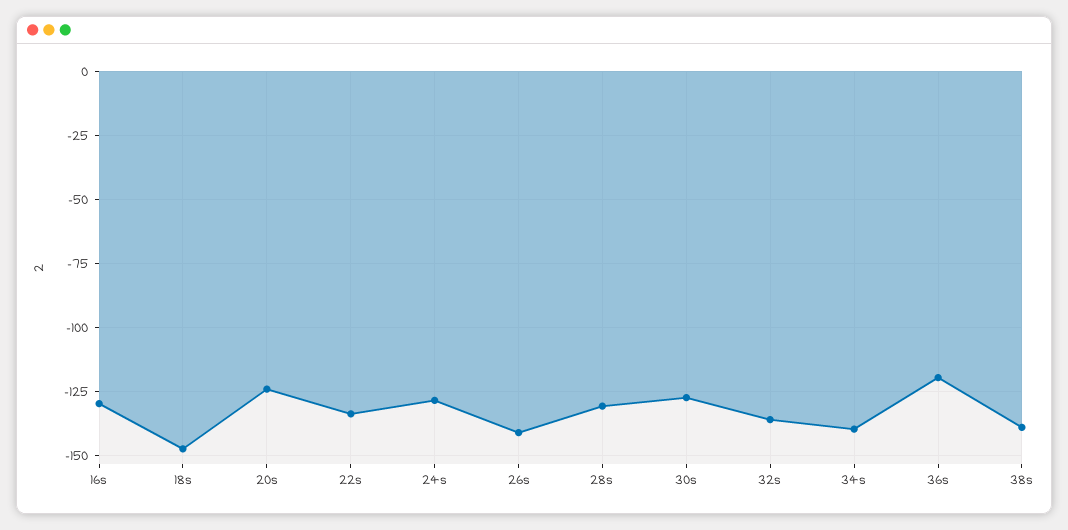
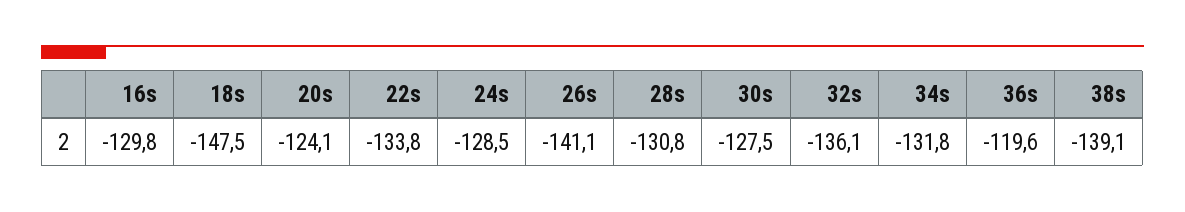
  {
    "16s": -129.8,
    "18s": -147.5,
    "20s": -124.1,
    "22s": -133.8,
    "24s": -128.5,
    "26s": -141.1,
    "28s": -130.8,
    "30s": -127.5,
    "32s": -136.1,
-   "34s": -140,
+   "34s": -131.8,
    "36s": -119.6,
    "38s": -139.1
  }

